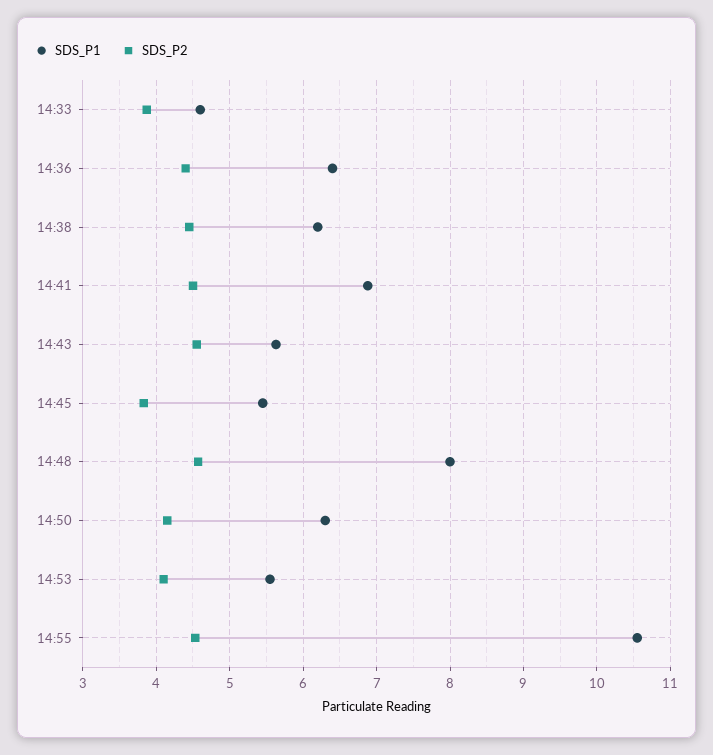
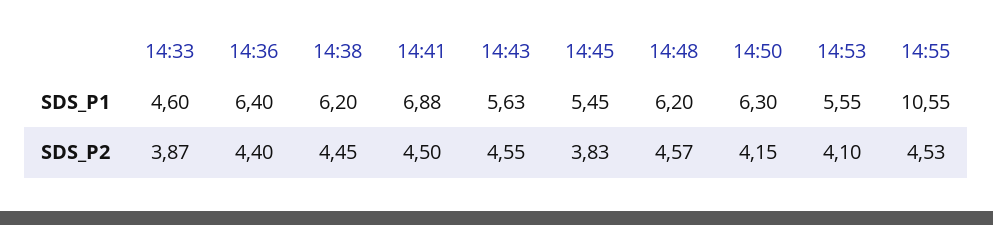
  {
    "SDS_P1": {
      "14:33": 4.6,
      "14:36": 6.4,
      "14:38": 6.2,
      "14:41": 6.88,
      "14:43": 5.63,
      "14:45": 5.45,
-     "14:48": 8,
+     "14:48": 6.2,
      "14:50": 6.3,
      "14:53": 5.55,
      "14:55": 10.55
    },
    "SDS_P2": {
      "14:33": 3.87,
      "14:36": 4.4,
      "14:38": 4.45,
      "14:41": 4.5,
      "14:43": 4.55,
      "14:45": 3.83,
      "14:48": 4.57,
      "14:50": 4.15,
      "14:53": 4.1,
      "14:55": 4.53
    }
  }

